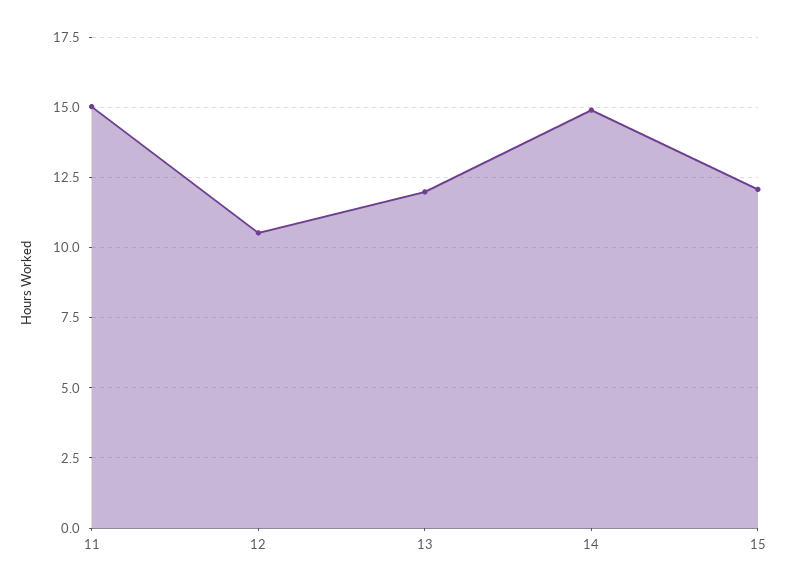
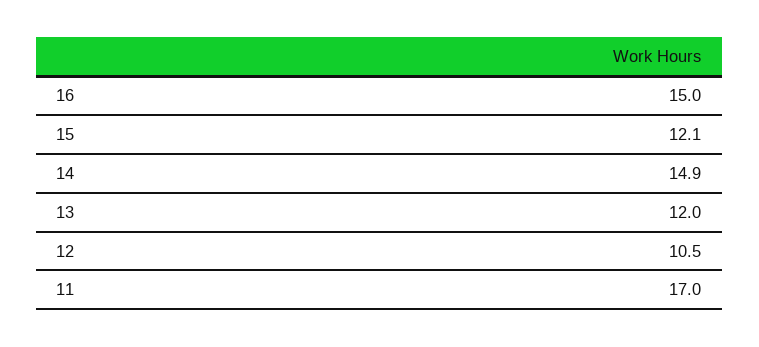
  {
-   "11": 15,
+   "11": 17,
    "12": 10.5,
    "13": 12,
    "14": 14.9,
-   "15": 12.1
+   "15": 12.1,
+   "16": 15
  }

